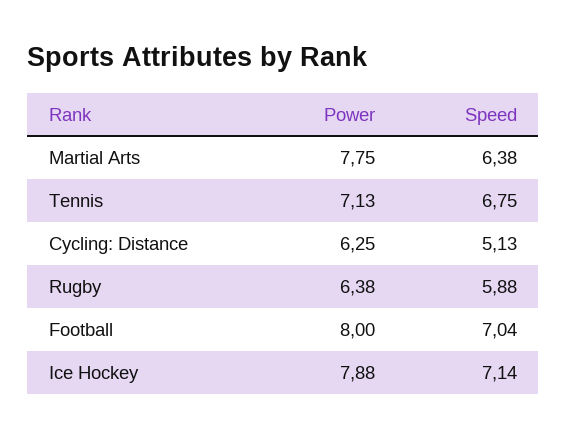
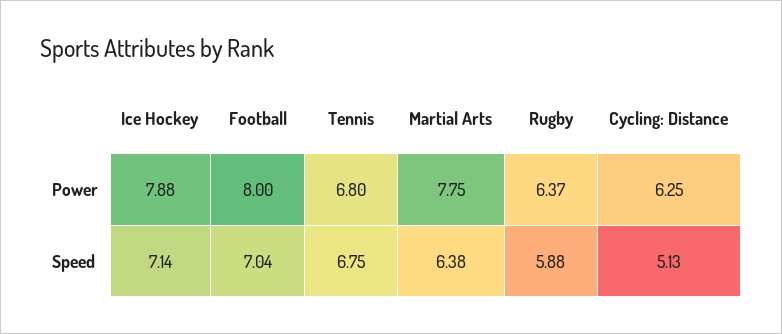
  {
    "Power": {
      "Martial Arts": 7.75,
-     "Tennis": 7.13,
+     "Tennis": 6.8,
      "Cycling: Distance": 6.25,
-     "Rugby": 6.38,
+     "Rugby": 6.37,
      "Football": 8,
      "Ice Hockey": 7.88
    },
    "Speed": {
      "Martial Arts": 6.38,
      "Tennis": 6.75,
      "Cycling: Distance": 5.13,
      "Rugby": 5.88,
      "Football": 7.04,
      "Ice Hockey": 7.14
    }
  }

